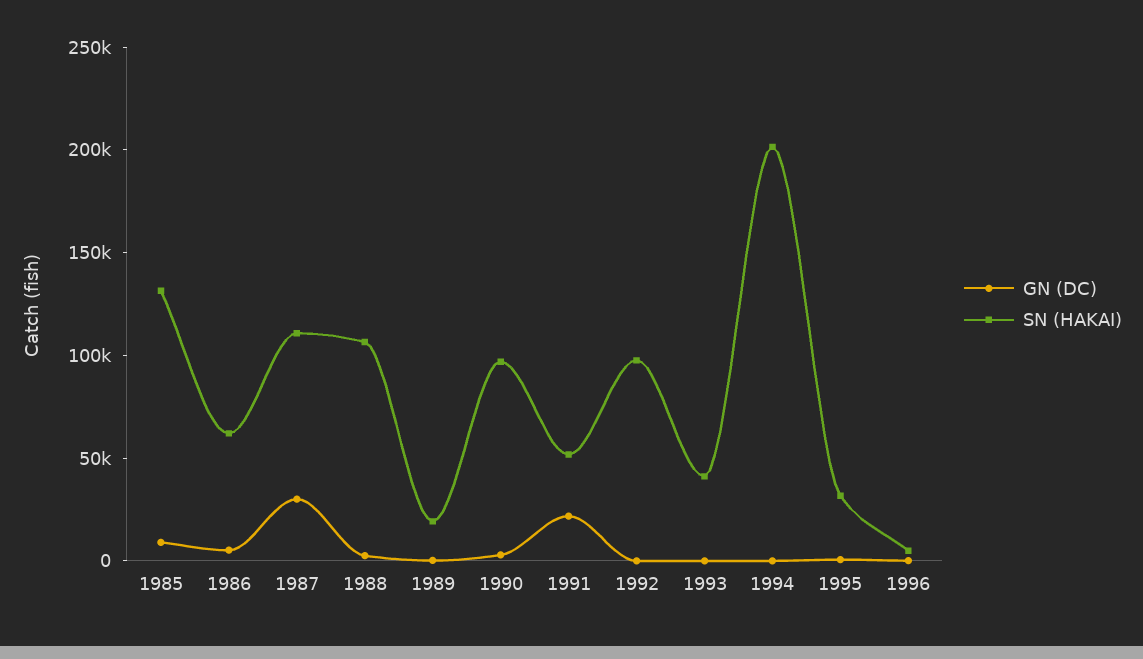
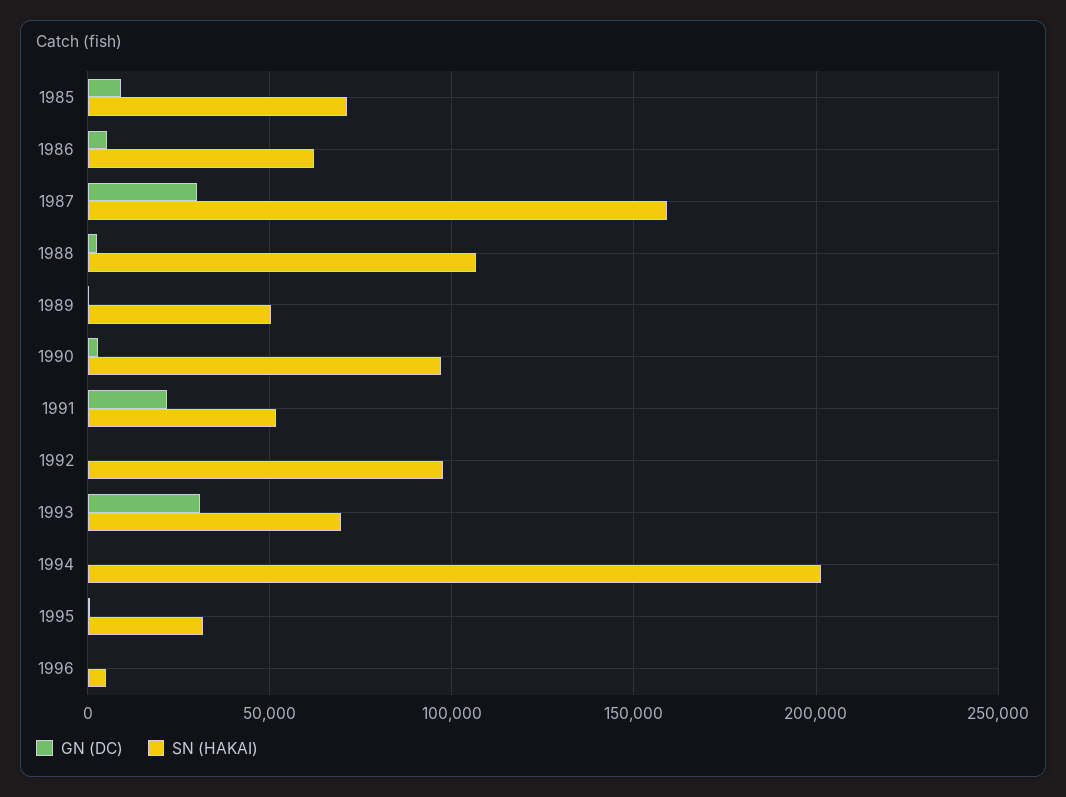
  {
    "GN (DC)": {
      "1985": 10000,
      "1986": 5000,
      "1987": 30000,
      "1988": 5000,
      "1989": 0,
      "1990": 5000,
      "1991": 20000,
      "1992": 0,
-     "1993": 0,
+     "1993": 30000,
      "1994": 0,
      "1995": 0,
      "1996": 0
    },
    "SN (HAKAI)": {
-     "1985": 130000,
+     "1985": 70000,
      "1986": 60000,
-     "1987": 110000,
+     "1987": 160000,
      "1988": 105000,
-     "1989": 20000,
+     "1989": 50000,
      "1990": 95000,
      "1991": 50000,
      "1992": 100000,
-     "1993": 40000,
+     "1993": 70000,
      "1994": 200000,
      "1995": 30000,
      "1996": 5000
    }
  }

